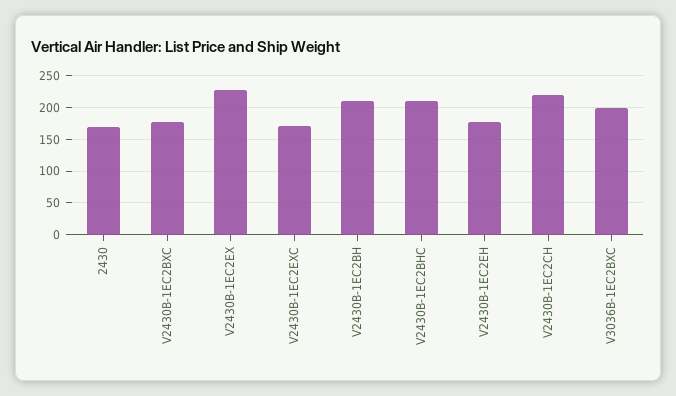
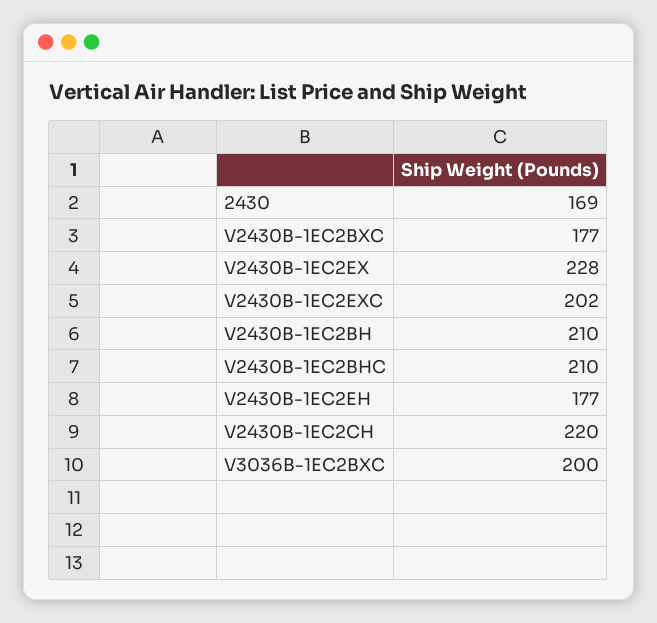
  {
    "2430": 169,
    "V2430B-1EC2BXC": 177,
    "V2430B-1EC2EX": 228,
-   "V2430B-1EC2EXC": 170,
+   "V2430B-1EC2EXC": 202,
    "V2430B-1EC2BH": 210,
    "V2430B-1EC2BHC": 210,
    "V2430B-1EC2EH": 177,
    "V2430B-1EC2CH": 220,
    "V3036B-1EC2BXC": 200
  }

